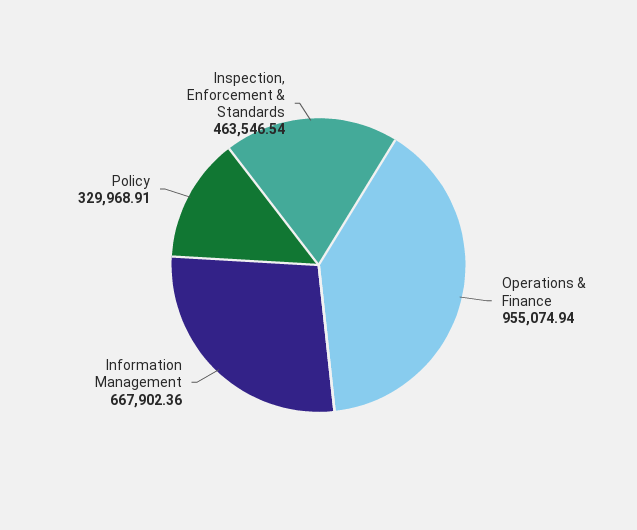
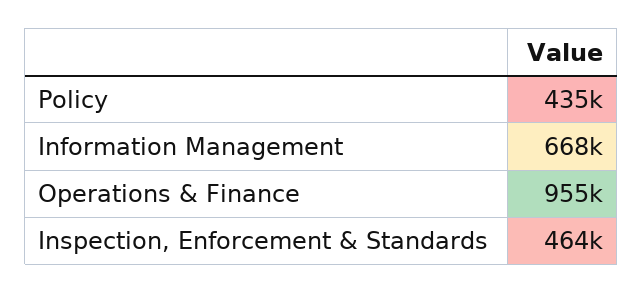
  {
    "Operations & Finance": 955074.94,
    "Information Management": 667902.36,
-   "Policy": 329968.91,
+   "Policy": 435000,
    "Inspection, Enforcement & Standards": 463546.54
  }

